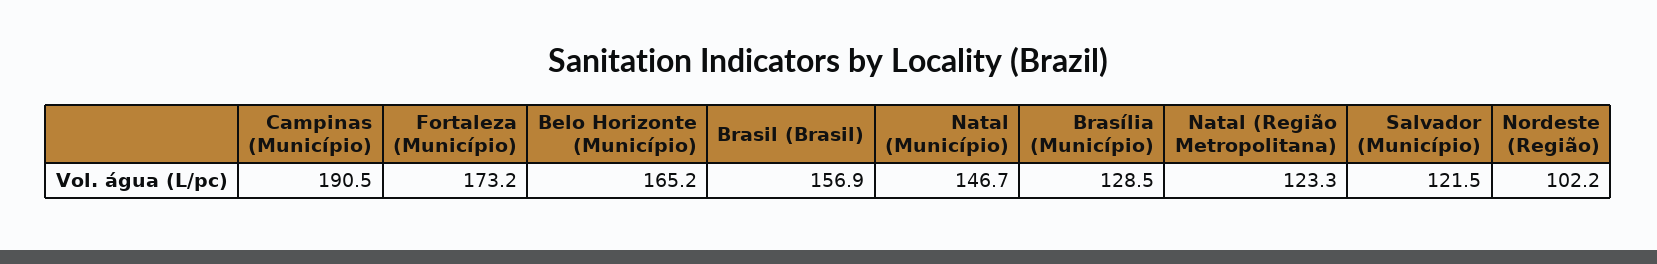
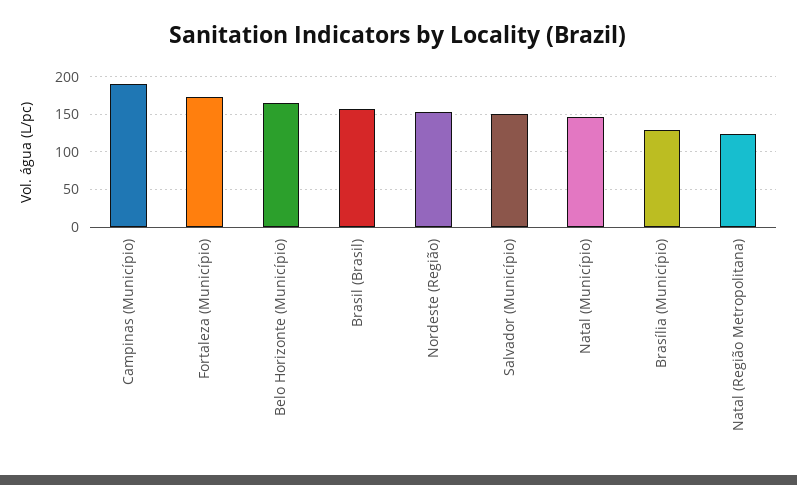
  {
    "Campinas (Município)": 190.5,
    "Fortaleza (Município)": 173.2,
    "Belo Horizonte (Município)": 165.2,
    "Brasil (Brasil)": 156.9,
    "Natal (Município)": 146.7,
    "Brasília (Município)": 128.5,
    "Natal (Região Metropolitana)": 123.3,
-   "Salvador (Município)": 121.5,
+   "Salvador (Município)": 150,
-   "Nordeste (Região)": 102.2
+   "Nordeste (Região)": 150
  }

